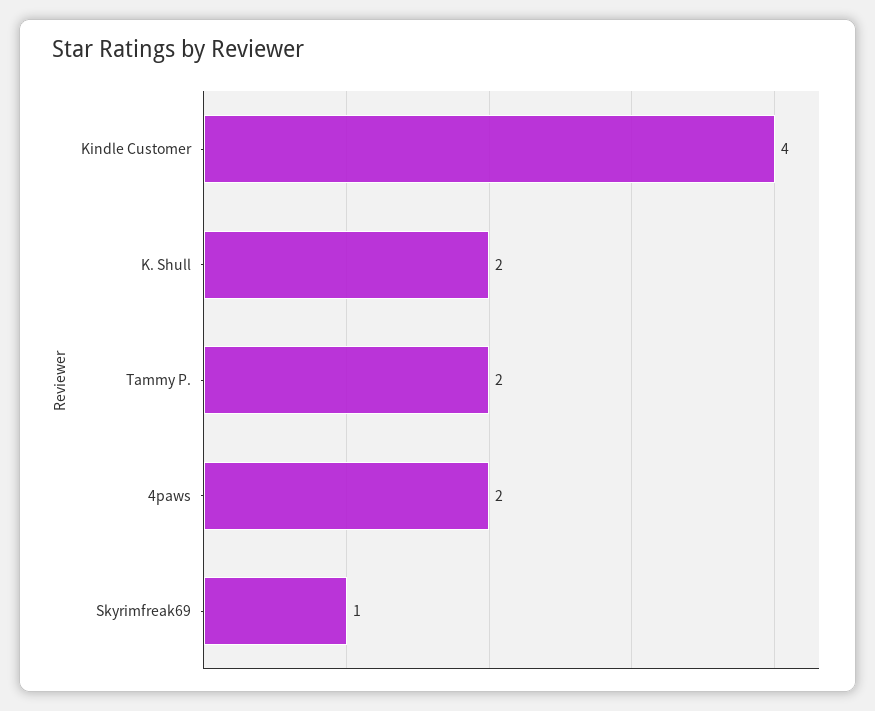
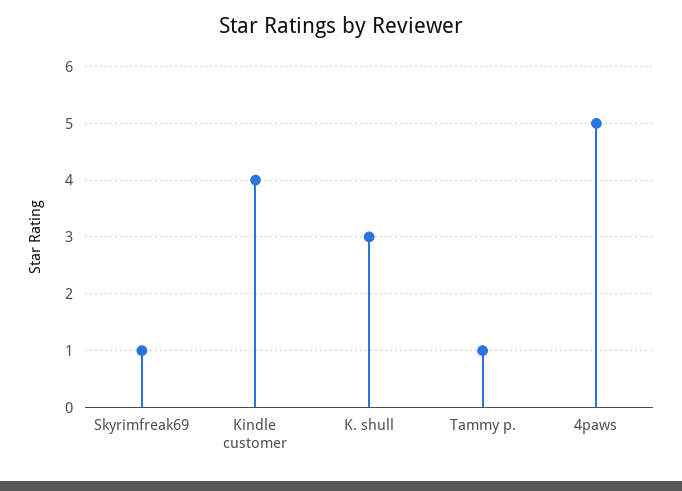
  {
    "Kindle Customer": 4,
-   "K. Shull": 2,
+   "K. Shull": 3,
-   "Tammy P.": 2,
+   "Tammy P.": 1,
-   "4paws": 2,
+   "4paws": 5,
    "Skyrimfreak69": 1
  }

